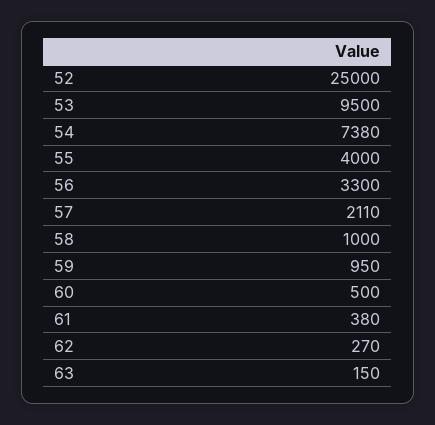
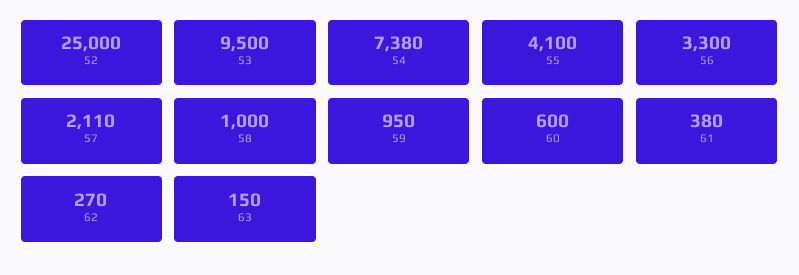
  {
    "52": 25000,
    "53": 9500,
    "54": 7380,
-   "55": 4000,
+   "55": 4100,
    "56": 3300,
    "57": 2110,
    "58": 1000,
    "59": 950,
-   "60": 500,
+   "60": 600,
    "61": 380,
    "62": 270,
    "63": 150
  }

